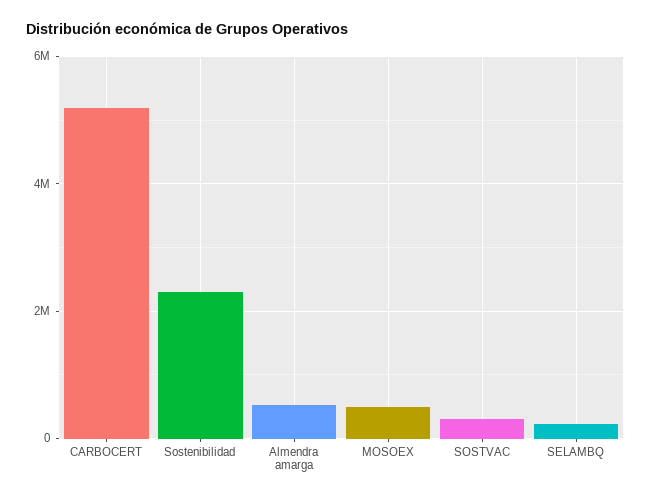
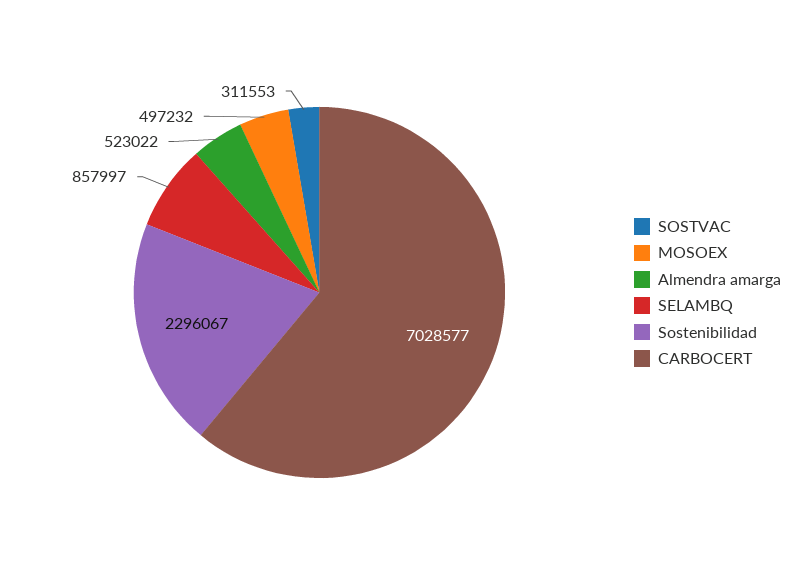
  {
-   "CARBOCERT": 5200000,
+   "CARBOCERT": 7028577,
    "Sostenibilidad": 2296067,
    "Almendra amarga": 523022,
    "MOSOEX": 497232,
    "SOSTVAC": 311553,
-   "SELAMBQ": 200000
+   "SELAMBQ": 857997
  }

